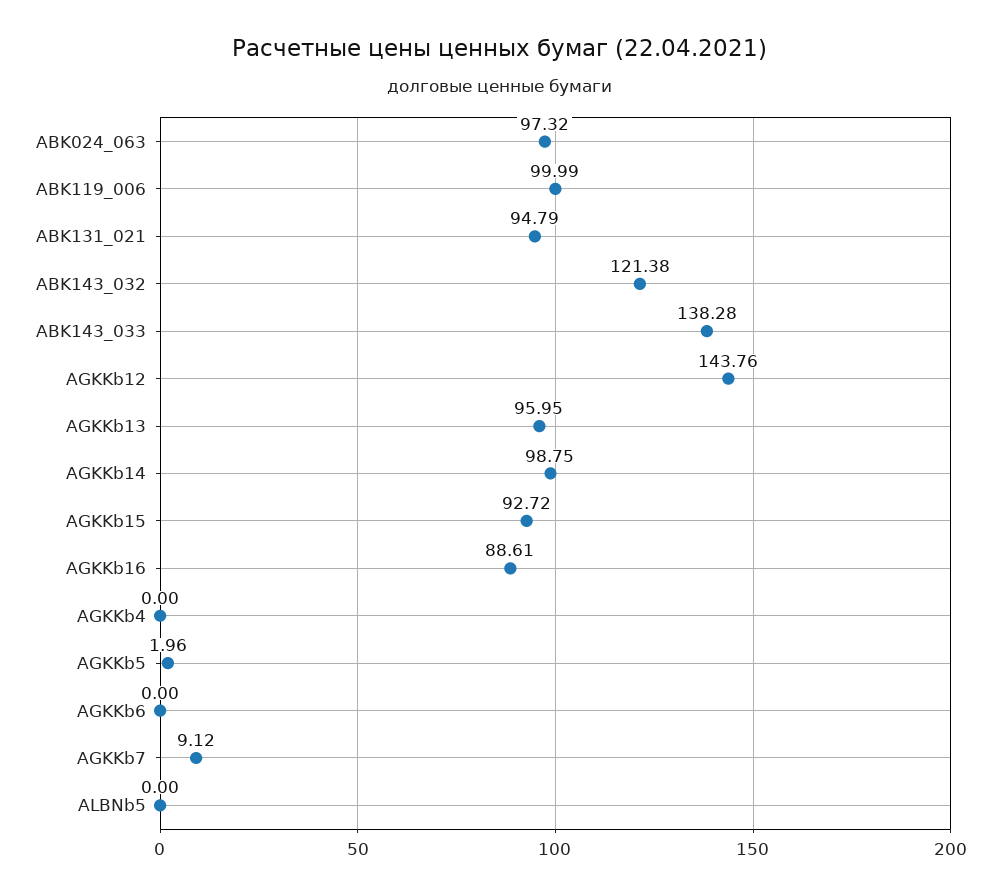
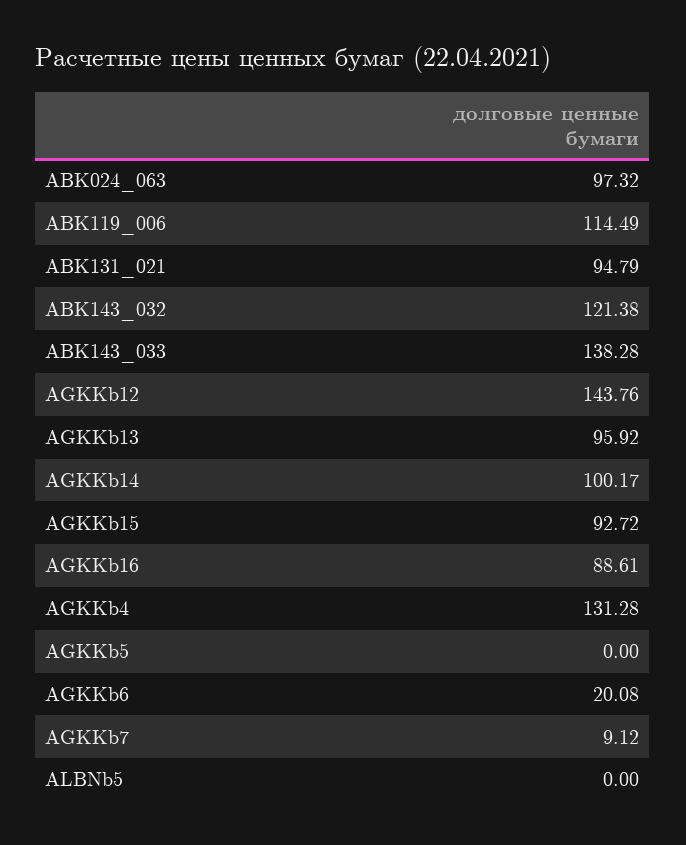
  {
    "ABK024_063": 97.32,
-   "ABK119_006": 99.99,
+   "ABK119_006": 114.49,
    "ABK131_021": 94.79,
    "ABK143_032": 121.38,
    "ABK143_033": 138.28,
    "AGKKb12": 143.76,
-   "AGKKb13": 95.95,
+   "AGKKb13": 95.92,
-   "AGKKb14": 98.75,
+   "AGKKb14": 100.17,
    "AGKKb15": 92.72,
    "AGKKb16": 88.61,
-   "AGKKb4": 0,
+   "AGKKb4": 131.28,
-   "AGKKb5": 1.96,
+   "AGKKb5": 0,
-   "AGKKb6": 0,
+   "AGKKb6": 20.08,
    "AGKKb7": 9.12,
    "ALBNb5": 0
  }

